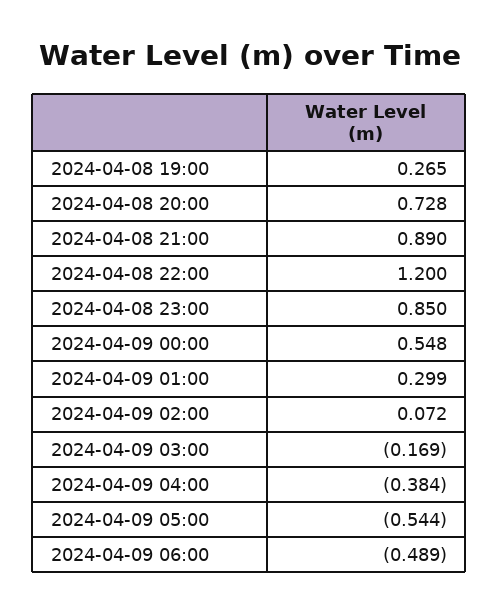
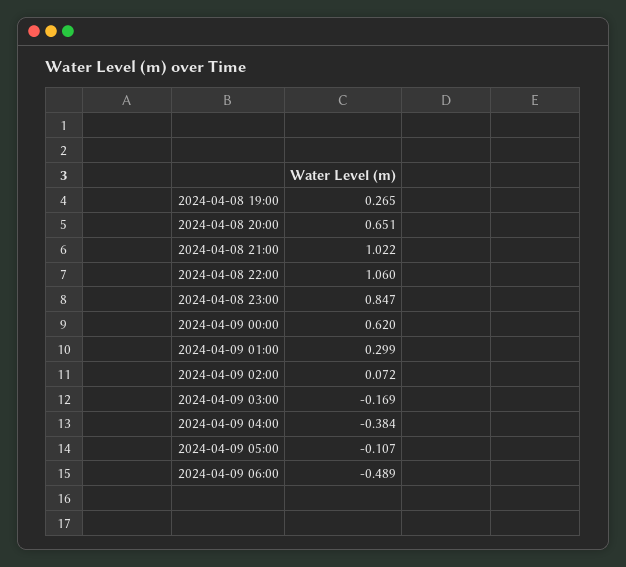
  {
    "2024-04-08 19:00": 0.265,
-   "2024-04-08 20:00": 0.728,
+   "2024-04-08 20:00": 0.651,
-   "2024-04-08 21:00": 0.89,
+   "2024-04-08 21:00": 1.022,
-   "2024-04-08 22:00": 1.2,
+   "2024-04-08 22:00": 1.06,
-   "2024-04-08 23:00": 0.85,
+   "2024-04-08 23:00": 0.847,
-   "2024-04-09 00:00": 0.548,
+   "2024-04-09 00:00": 0.62,
    "2024-04-09 01:00": 0.299,
    "2024-04-09 02:00": 0.072,
    "2024-04-09 03:00": -0.169,
    "2024-04-09 04:00": -0.384,
-   "2024-04-09 05:00": -0.544,
+   "2024-04-09 05:00": -0.107,
    "2024-04-09 06:00": -0.489
  }

